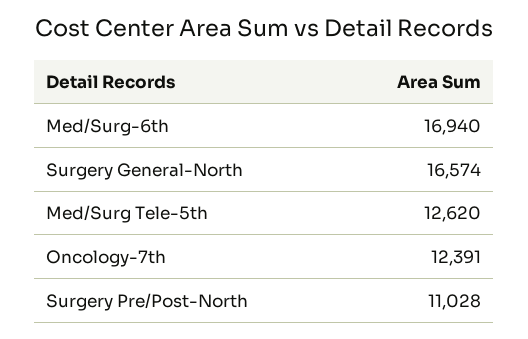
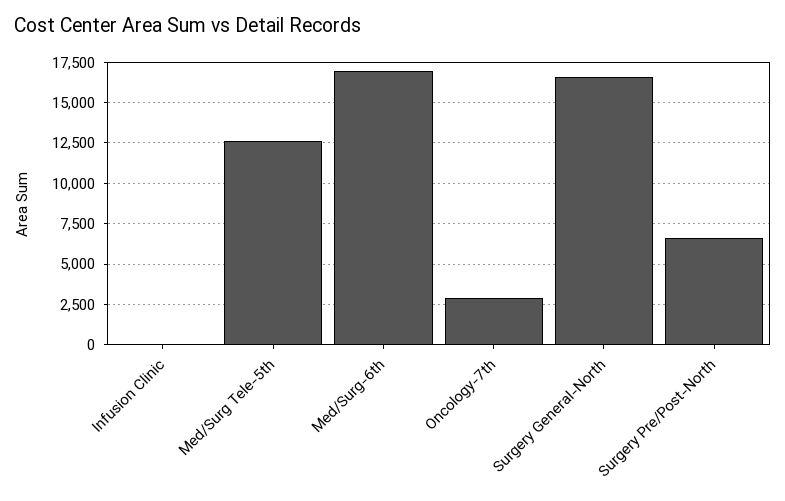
  {
    "Med/Surg-6th": 16940,
    "Surgery General-North": 16574,
    "Med/Surg Tele-5th": 12620,
-   "Oncology-7th": 12391,
+   "Oncology-7th": 3000,
-   "Surgery Pre/Post-North": 11028
+   "Surgery Pre/Post-North": 6500,
+   "Infusion Clinic": 0
  }

